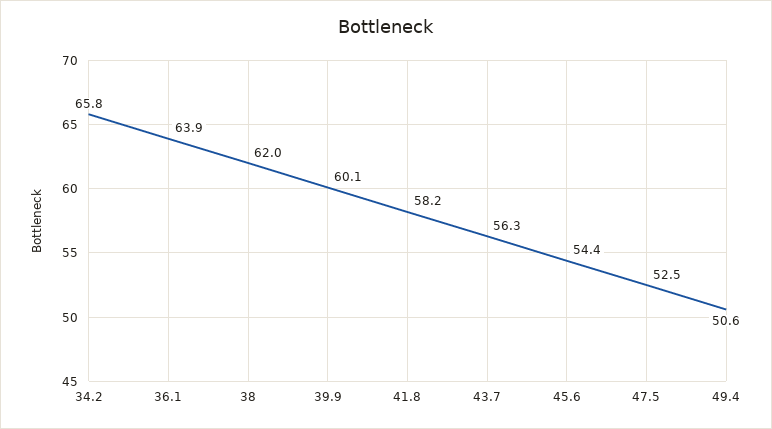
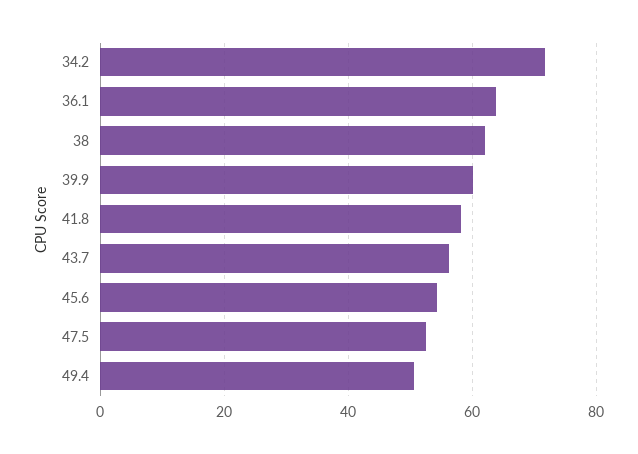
  {
-   "34.2": 65.8,
+   "34.2": 72,
    "36.1": 63.9,
    "38": 62,
    "39.9": 60.1,
    "41.8": 58.2,
    "43.7": 56.3,
    "45.6": 54.4,
    "47.5": 52.5,
    "49.4": 50.6
  }

